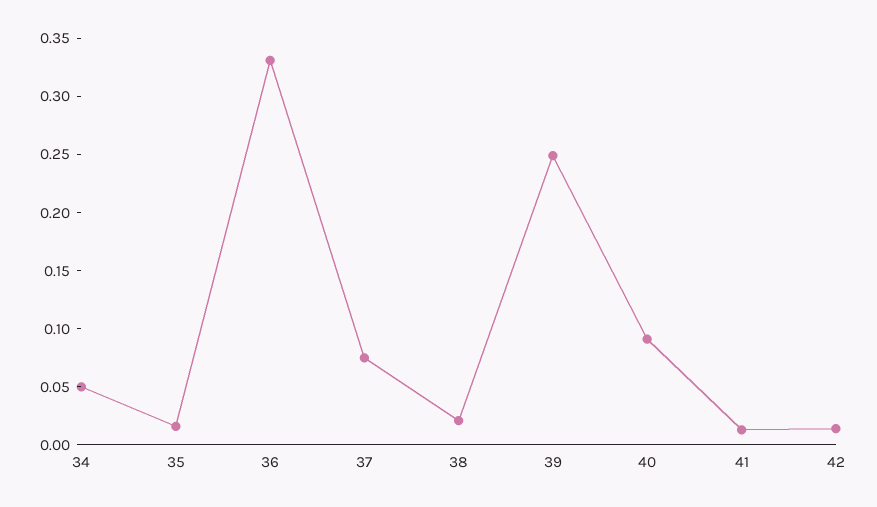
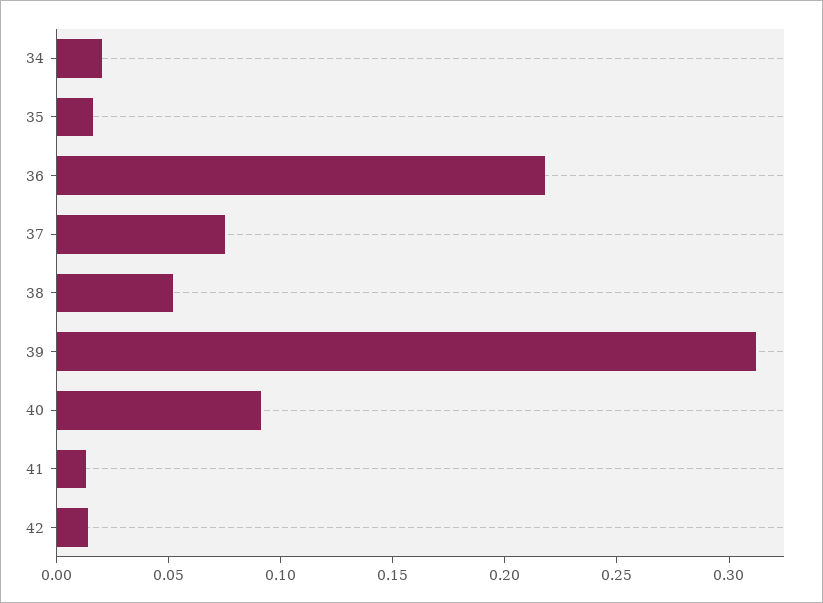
  {
-   "34": 0.05,
+   "34": 0.02,
    "35": 0.02,
-   "36": 0.33,
+   "36": 0.22,
    "37": 0.08,
-   "38": 0.02,
+   "38": 0.05,
-   "39": 0.25,
+   "39": 0.31,
    "40": 0.09,
    "41": 0.01,
    "42": 0.01
  }

